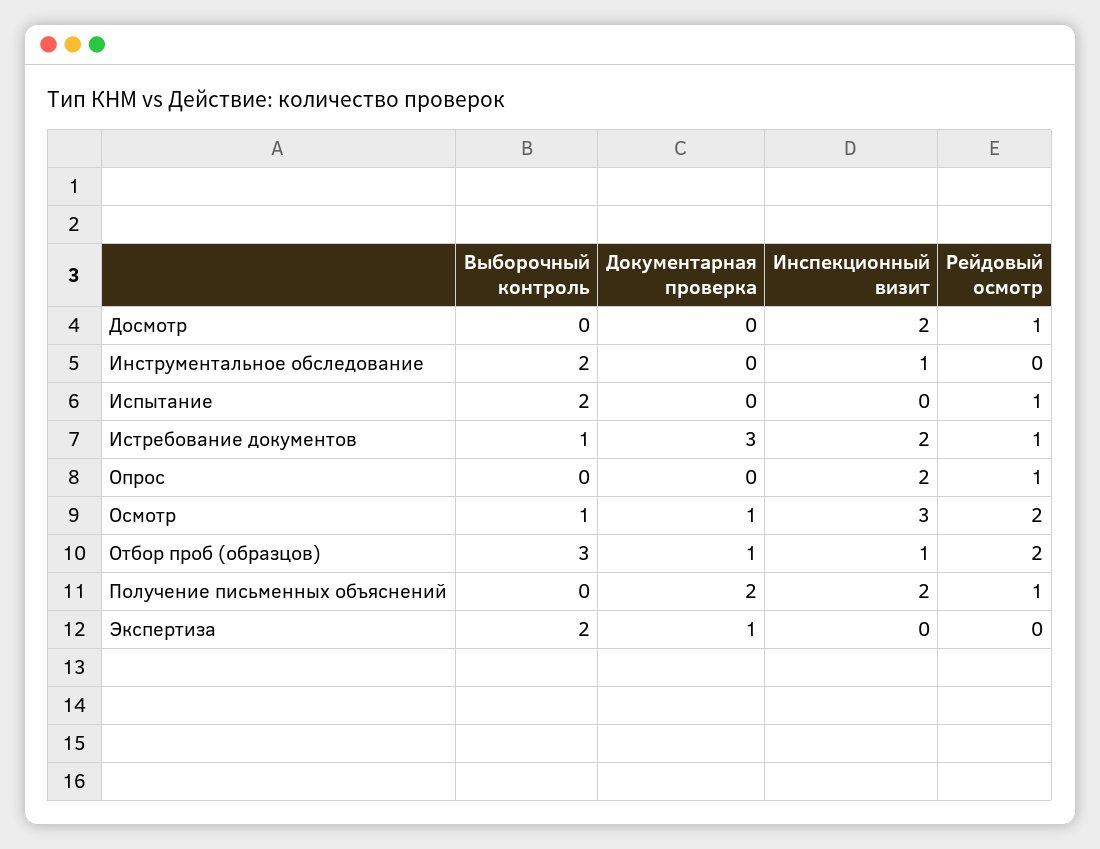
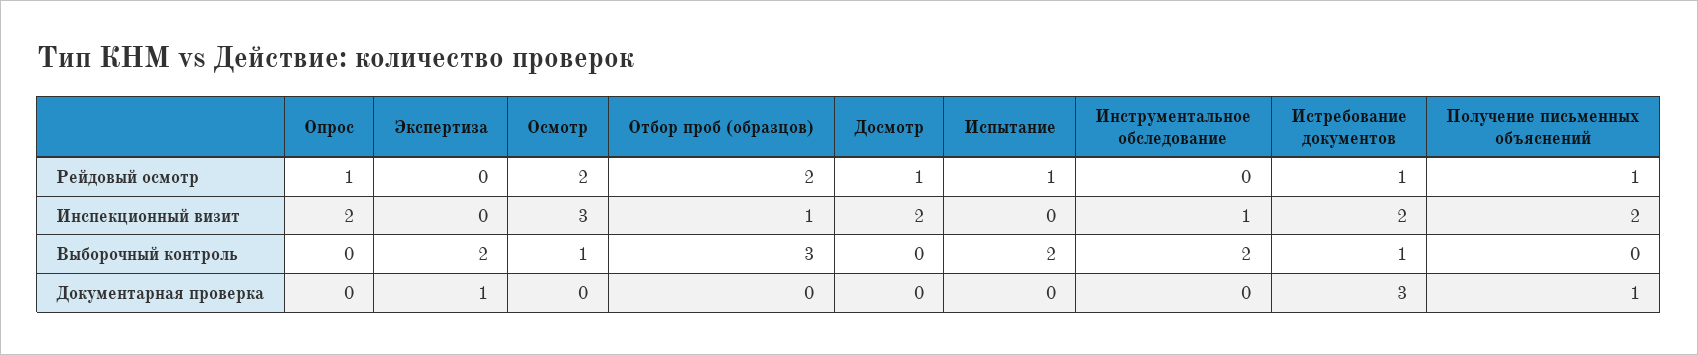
  {
    "Выборочный контроль": {
      "Досмотр": 0,
      "Инструментальное обследование": 2,
      "Испытание": 2,
      "Истребование документов": 1,
      "Опрос": 0,
      "Осмотр": 1,
      "Отбор проб (образцов)": 3,
      "Получение письменных объяснений": 0,
      "Экспертиза": 2
    },
    "Документарная проверка": {
      "Досмотр": 0,
      "Инструментальное обследование": 0,
      "Испытание": 0,
      "Истребование документов": 3,
      "Опрос": 0,
-     "Осмотр": 1,
+     "Осмотр": 0,
-     "Отбор проб (образцов)": 1,
+     "Отбор проб (образцов)": 0,
-     "Получение письменных объяснений": 2,
+     "Получение письменных объяснений": 1,
      "Экспертиза": 1
    },
    "Инспекционный визит": {
      "Досмотр": 2,
      "Инструментальное обследование": 1,
      "Испытание": 0,
      "Истребование документов": 2,
      "Опрос": 2,
      "Осмотр": 3,
      "Отбор проб (образцов)": 1,
      "Получение письменных объяснений": 2,
      "Экспертиза": 0
    },
    "Рейдовый осмотр": {
      "Досмотр": 1,
      "Инструментальное обследование": 0,
      "Испытание": 1,
      "Истребование документов": 1,
      "Опрос": 1,
      "Осмотр": 2,
      "Отбор проб (образцов)": 2,
      "Получение письменных объяснений": 1,
      "Экспертиза": 0
    }
  }

